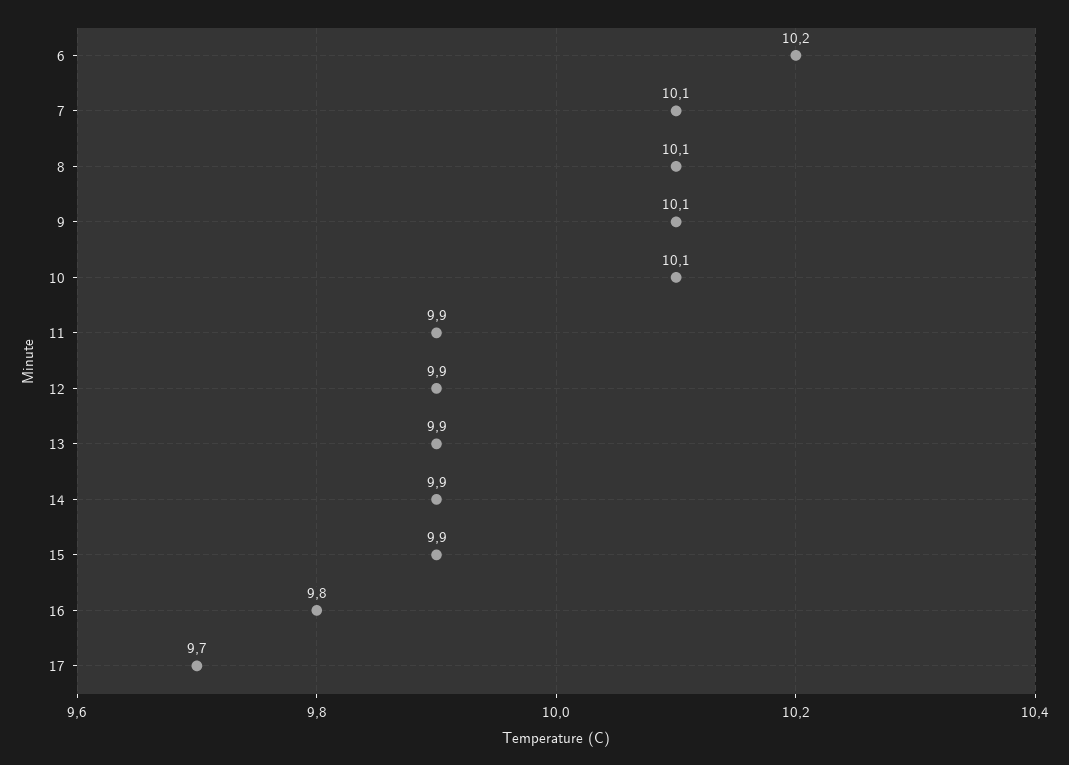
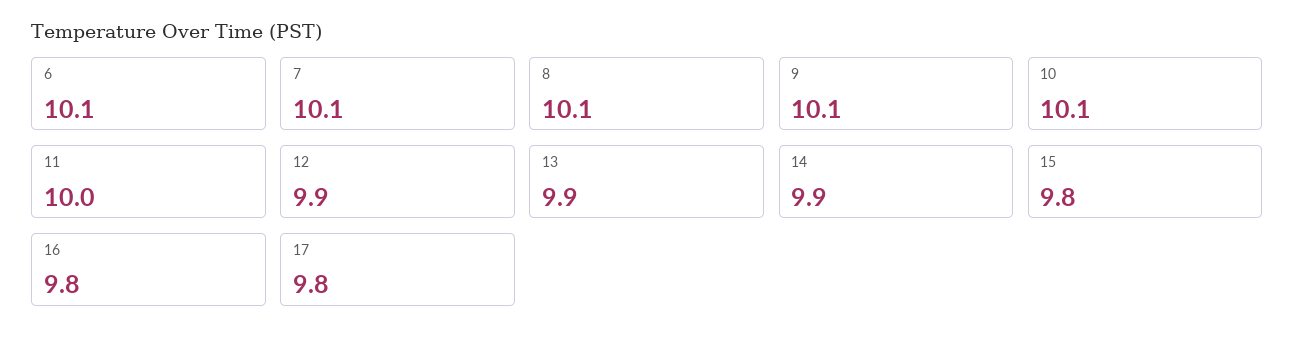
  {
-   "6": 10.2,
+   "6": 10.1,
    "7": 10.1,
    "8": 10.1,
    "9": 10.1,
    "10": 10.1,
-   "11": 9.9,
+   "11": 10,
    "12": 9.9,
    "13": 9.9,
    "14": 9.9,
-   "15": 9.9,
+   "15": 9.8,
    "16": 9.8,
-   "17": 9.7
+   "17": 9.8
  }

